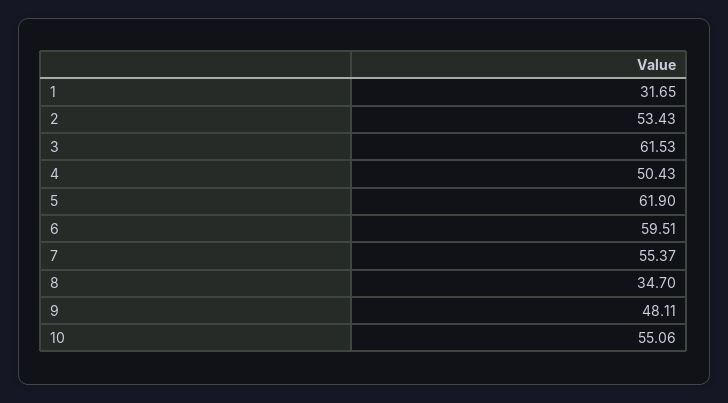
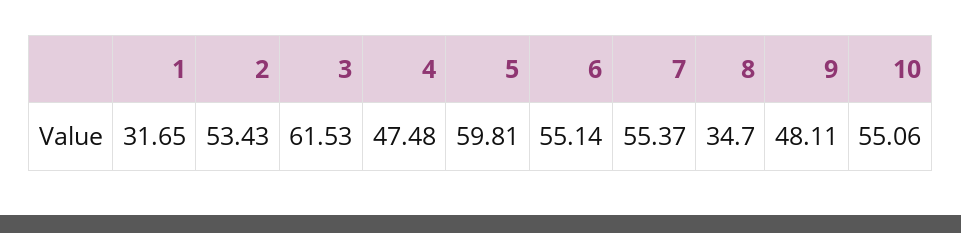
  {
    "1": 31.65,
    "2": 53.43,
    "3": 61.53,
-   "4": 50.43,
+   "4": 47.48,
-   "5": 61.9,
+   "5": 59.81,
-   "6": 59.51,
+   "6": 55.14,
    "7": 55.37,
    "8": 34.7,
    "9": 48.11,
    "10": 55.06
  }

